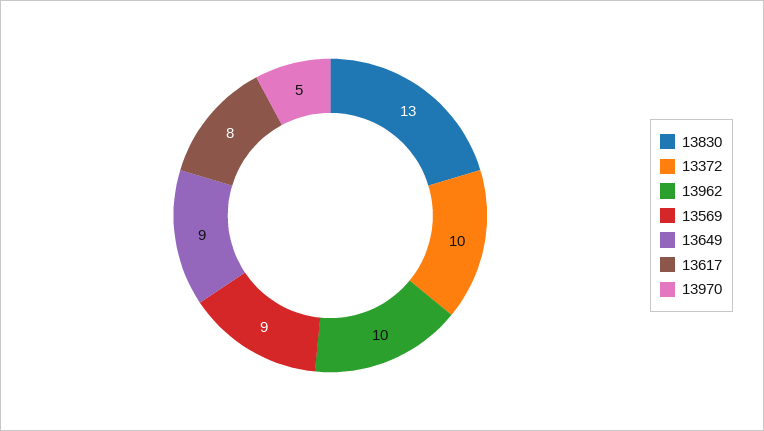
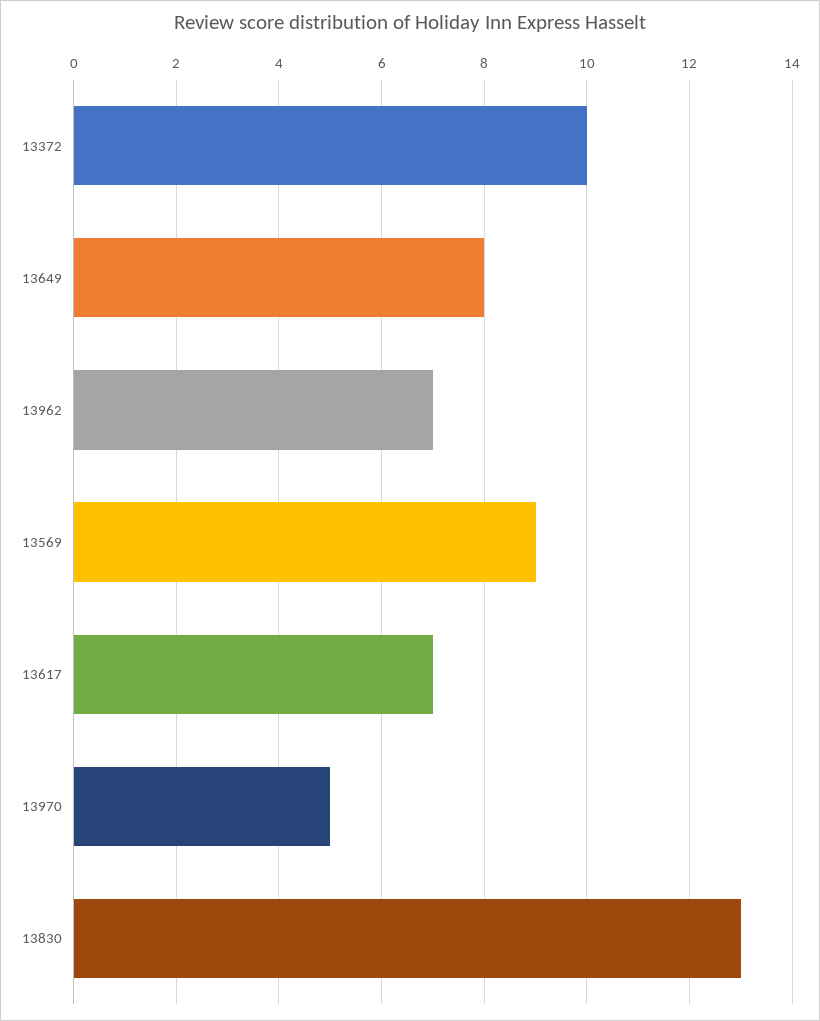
  {
    "13830": 13,
    "13372": 10,
-   "13962": 10,
+   "13962": 7,
    "13569": 9,
-   "13649": 9,
+   "13649": 8,
-   "13617": 8,
+   "13617": 7,
    "13970": 5
  }

